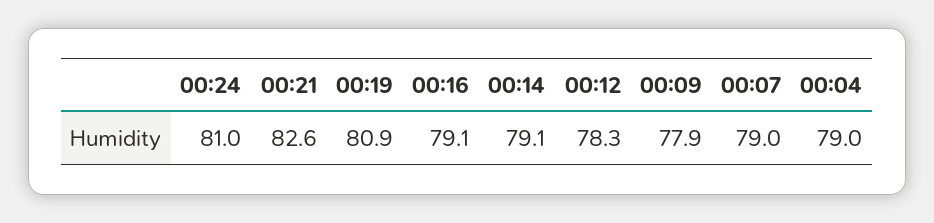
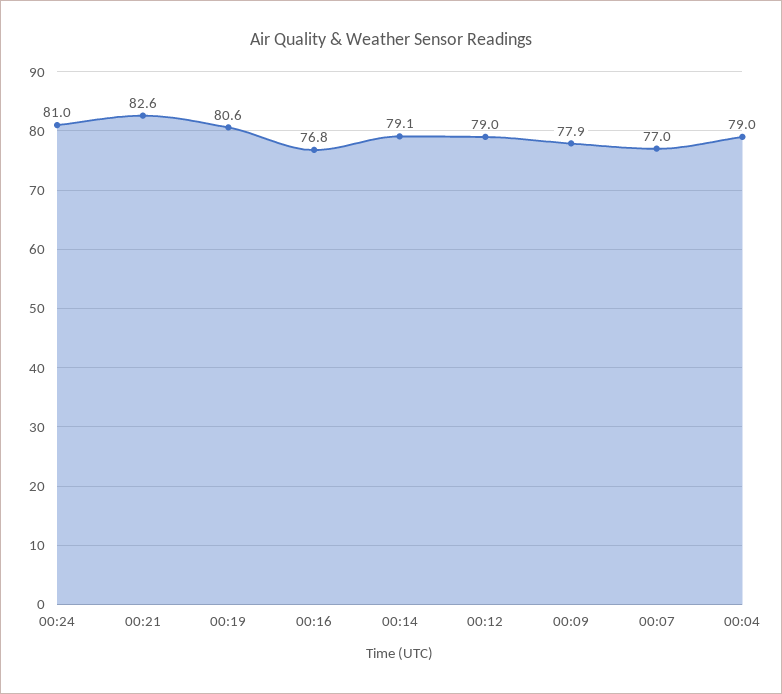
  {
    "00:24": 81,
    "00:21": 82.6,
-   "00:19": 80.9,
+   "00:19": 80.6,
-   "00:16": 79.1,
+   "00:16": 76.8,
    "00:14": 79.1,
-   "00:12": 78.3,
+   "00:12": 79,
    "00:09": 77.9,
-   "00:07": 79,
+   "00:07": 77,
    "00:04": 79
  }

